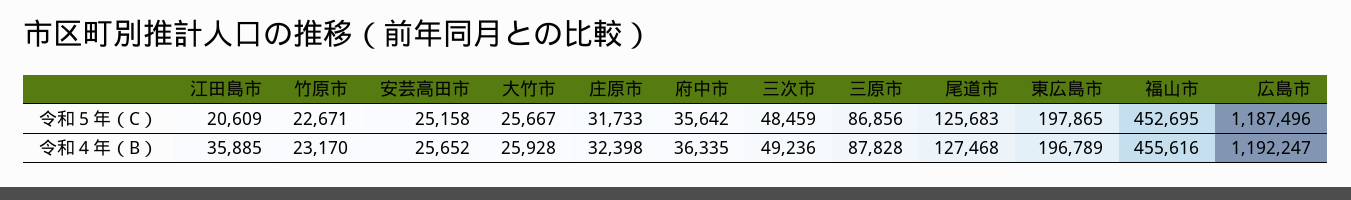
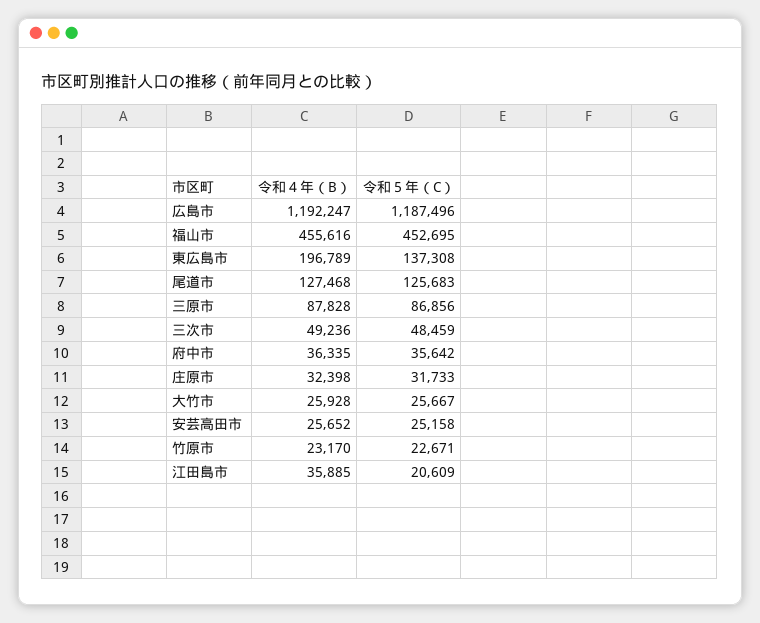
  {
    "江田島市": {
      "令和５年（C）": 20609,
      "令和４年（B）": 35885
    },
    "竹原市": {
      "令和５年（C）": 22671,
      "令和４年（B）": 23170
    },
    "安芸高田市": {
      "令和５年（C）": 25158,
      "令和４年（B）": 25652
    },
    "大竹市": {
      "令和５年（C）": 25667,
      "令和４年（B）": 25928
    },
    "庄原市": {
      "令和５年（C）": 31733,
      "令和４年（B）": 32398
    },
    "府中市": {
      "令和５年（C）": 35642,
      "令和４年（B）": 36335
    },
    "三次市": {
      "令和５年（C）": 48459,
      "令和４年（B）": 49236
    },
    "三原市": {
      "令和５年（C）": 86856,
      "令和４年（B）": 87828
    },
    "尾道市": {
      "令和５年（C）": 125683,
      "令和４年（B）": 127468
    },
    "東広島市": {
-     "令和５年（C）": 197865,
+     "令和５年（C）": 137308,
      "令和４年（B）": 196789
    },
    "福山市": {
      "令和５年（C）": 452695,
      "令和４年（B）": 455616
    },
    "広島市": {
      "令和５年（C）": 1187496,
      "令和４年（B）": 1192247
    }
  }

